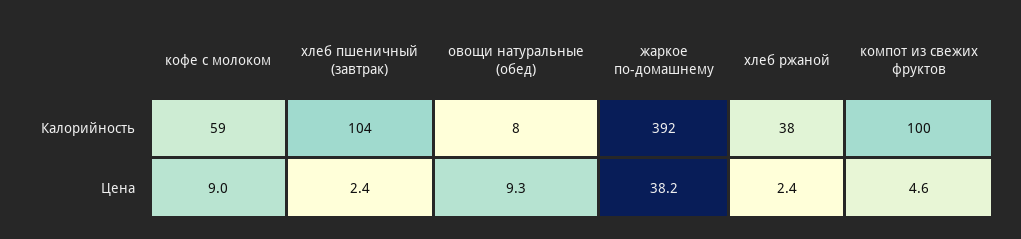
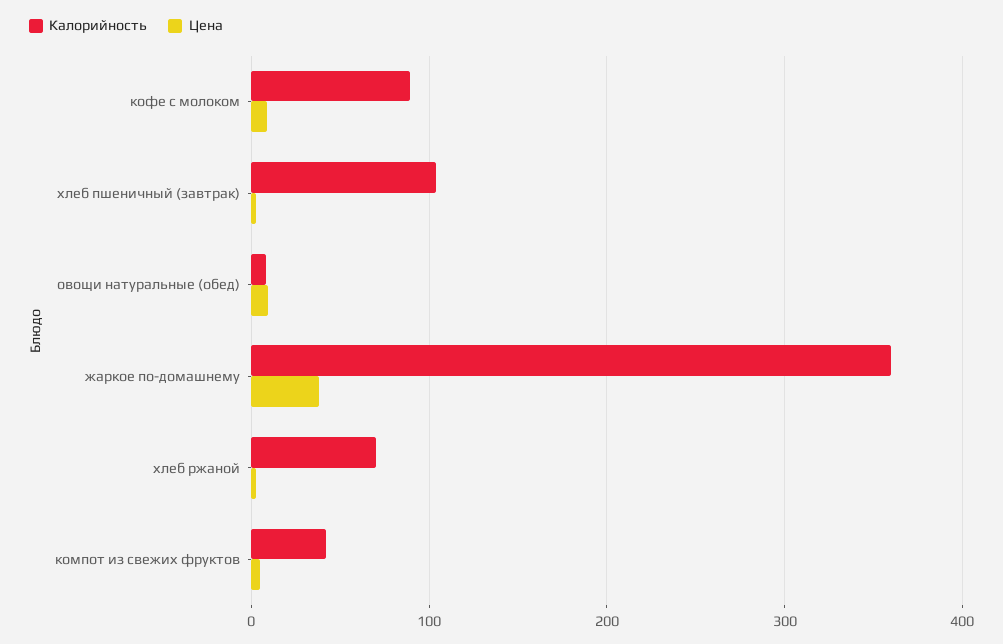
  {
    "Калорийность": {
-     "кофе с молоком": 59,
+     "кофе с молоком": 90,
      "хлеб пшеничный (завтрак)": 104,
      "овощи натуральные (обед)": 8,
-     "жаркое по-домашнему": 392,
+     "жаркое по-домашнему": 360,
-     "хлеб ржаной": 38,
+     "хлеб ржаной": 70,
-     "компот из свежих фруктов": 100
+     "компот из свежих фруктов": 40
    },
    "Цена": {
      "кофе с молоком": 9,
      "хлеб пшеничный (завтрак)": 2.4,
      "овощи натуральные (обед)": 9.3,
      "жаркое по-домашнему": 38.2,
      "хлеб ржаной": 2.4,
      "компот из свежих фруктов": 4.6
    }
  }

